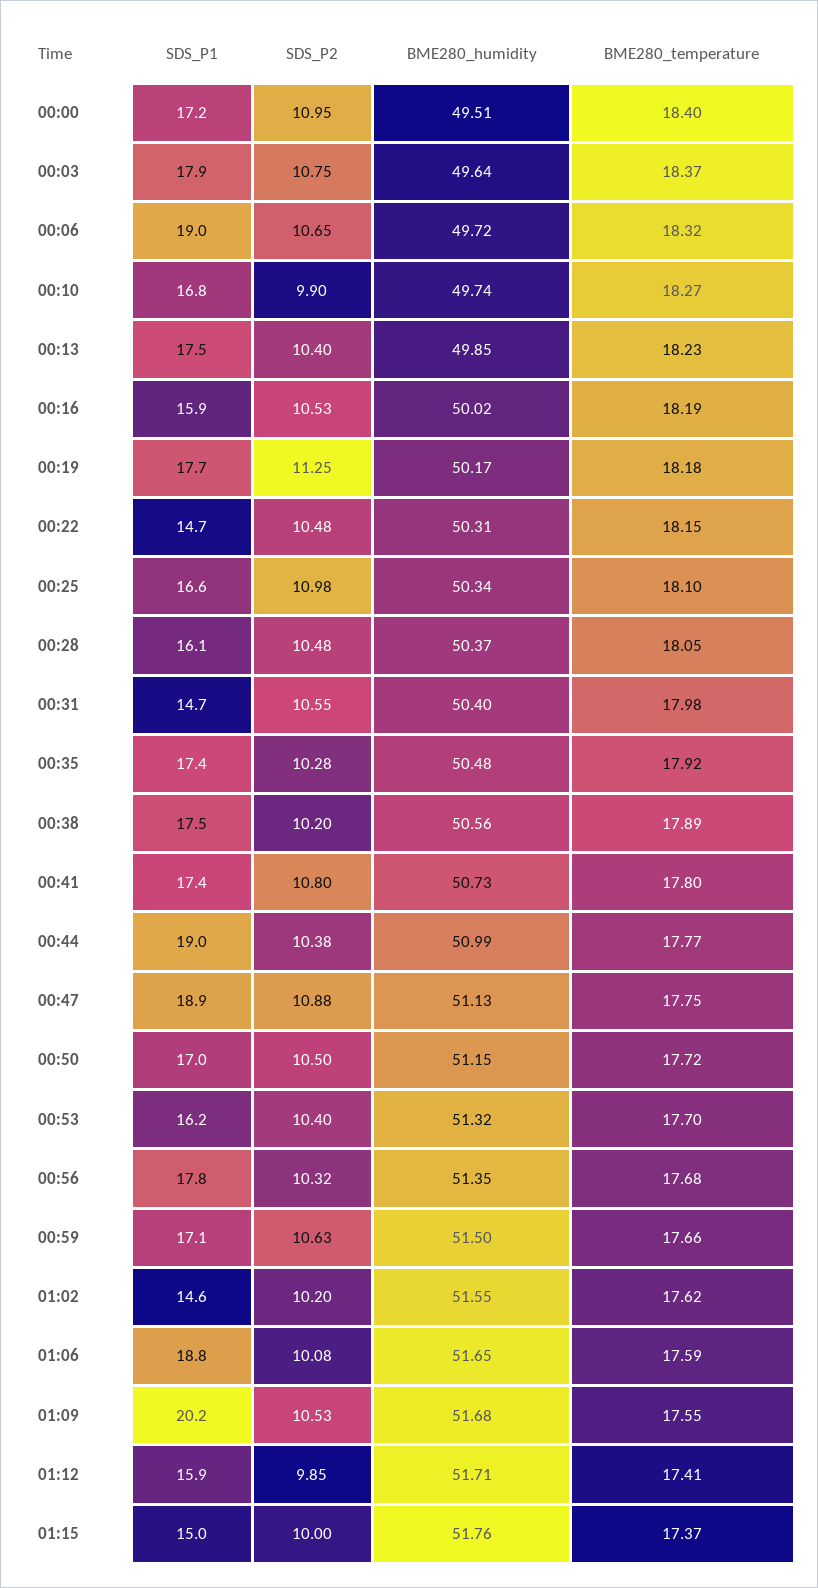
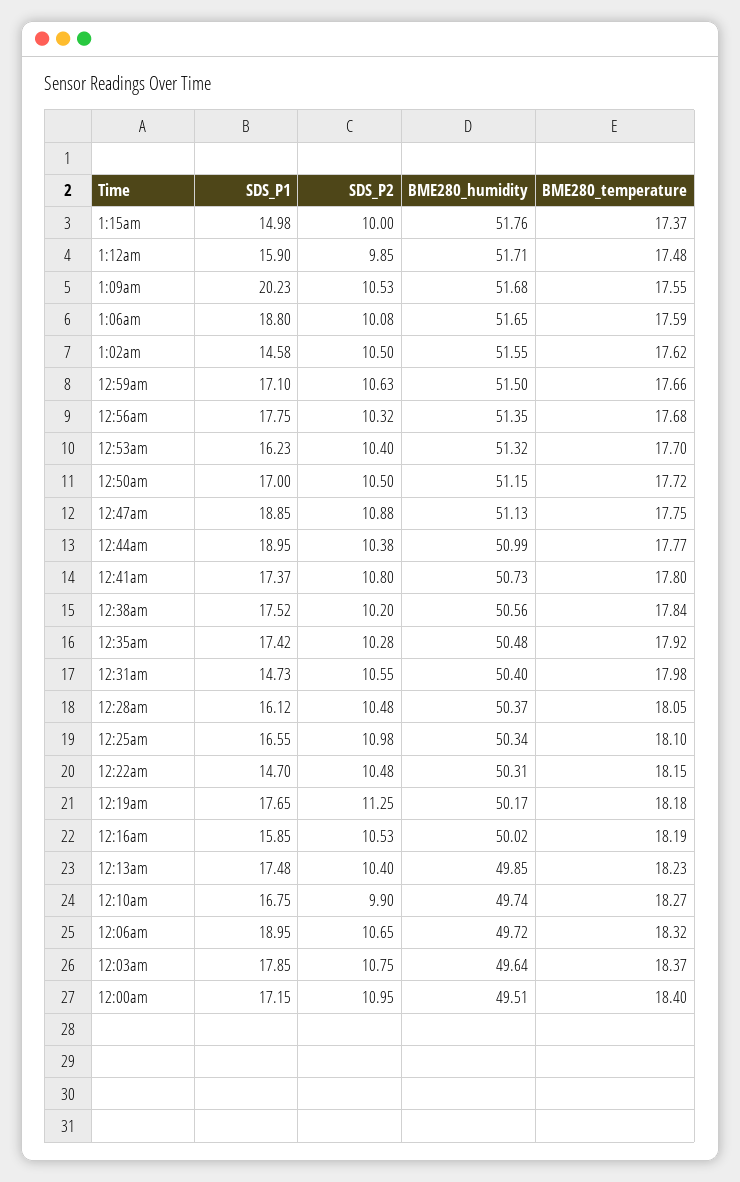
  {
    "SDS_P1": {
      "00:00": 17.15,
      "00:03": 17.85,
      "00:06": 18.95,
      "00:10": 16.75,
      "00:13": 17.48,
      "00:16": 15.85,
      "00:19": 17.65,
      "00:22": 14.7,
      "00:25": 16.55,
      "00:28": 16.12,
      "00:31": 14.73,
      "00:35": 17.42,
      "00:38": 17.52,
      "00:41": 17.37,
      "00:44": 18.95,
      "00:47": 18.85,
      "00:50": 17,
      "00:53": 16.23,
      "00:56": 17.75,
      "00:59": 17.1,
      "01:02": 14.58,
      "01:06": 18.8,
      "01:09": 20.23,
      "01:12": 15.9,
      "01:15": 14.98
    },
    "SDS_P2": {
      "00:00": 10.95,
      "00:03": 10.75,
      "00:06": 10.65,
      "00:10": 9.9,
      "00:13": 10.4,
      "00:16": 10.53,
      "00:19": 11.25,
      "00:22": 10.48,
      "00:25": 10.98,
      "00:28": 10.48,
      "00:31": 10.55,
      "00:35": 10.28,
      "00:38": 10.2,
      "00:41": 10.8,
      "00:44": 10.38,
      "00:47": 10.88,
      "00:50": 10.5,
      "00:53": 10.4,
      "00:56": 10.32,
      "00:59": 10.63,
-     "01:02": 10.2,
+     "01:02": 10.5,
      "01:06": 10.08,
      "01:09": 10.53,
      "01:12": 9.85,
      "01:15": 10
    },
    "BME280_humidity": {
      "00:00": 49.51,
      "00:03": 49.64,
      "00:06": 49.72,
      "00:10": 49.74,
      "00:13": 49.85,
      "00:16": 50.02,
      "00:19": 50.17,
      "00:22": 50.31,
      "00:25": 50.34,
      "00:28": 50.37,
      "00:31": 50.4,
      "00:35": 50.48,
      "00:38": 50.56,
      "00:41": 50.73,
      "00:44": 50.99,
      "00:47": 51.13,
      "00:50": 51.15,
      "00:53": 51.32,
      "00:56": 51.35,
      "00:59": 51.5,
      "01:02": 51.55,
      "01:06": 51.65,
      "01:09": 51.68,
      "01:12": 51.71,
      "01:15": 51.76
    },
    "BME280_temperature": {
      "00:00": 18.4,
      "00:03": 18.37,
      "00:06": 18.32,
      "00:10": 18.27,
      "00:13": 18.23,
      "00:16": 18.19,
      "00:19": 18.18,
      "00:22": 18.15,
      "00:25": 18.1,
      "00:28": 18.05,
      "00:31": 17.98,
      "00:35": 17.92,
-     "00:38": 17.89,
+     "00:38": 17.84,
      "00:41": 17.8,
      "00:44": 17.77,
      "00:47": 17.75,
      "00:50": 17.72,
      "00:53": 17.7,
      "00:56": 17.68,
      "00:59": 17.66,
      "01:02": 17.62,
      "01:06": 17.59,
      "01:09": 17.55,
-     "01:12": 17.41,
+     "01:12": 17.48,
      "01:15": 17.37
    }
  }

